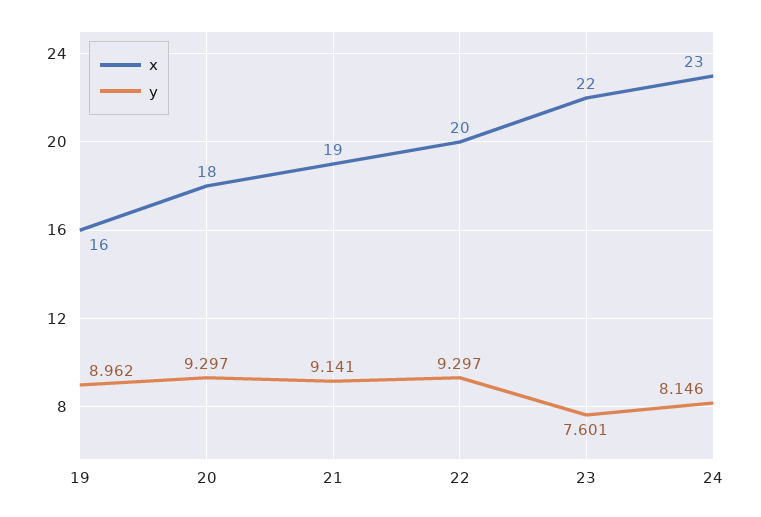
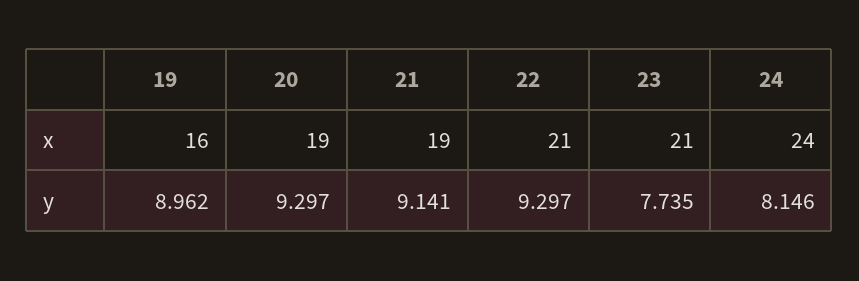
  {
    "x": {
      "19": 16,
-     "20": 18,
+     "20": 19,
      "21": 19,
-     "22": 20,
+     "22": 21,
-     "23": 22,
+     "23": 21,
-     "24": 23
+     "24": 24
    },
    "y": {
      "19": 8.962,
      "20": 9.297,
      "21": 9.141,
      "22": 9.297,
-     "23": 7.601,
+     "23": 7.735,
      "24": 8.146
    }
  }

